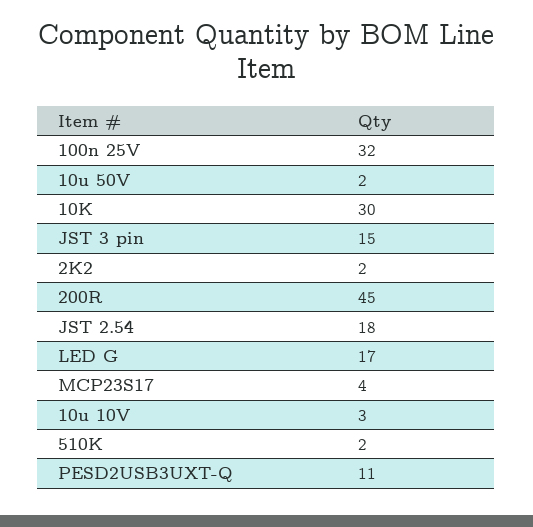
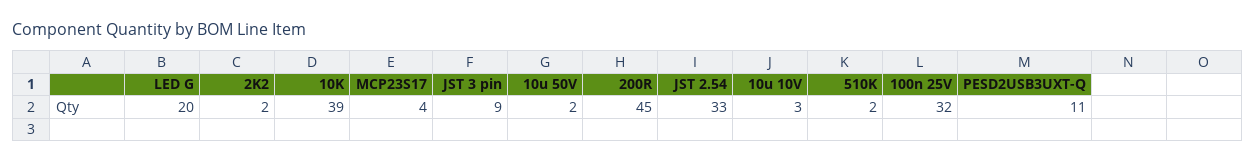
  {
    "100n 25V": 32,
    "10u 50V": 2,
-   "10K": 30,
+   "10K": 39,
-   "JST 3 pin": 15,
+   "JST 3 pin": 9,
    "2K2": 2,
    "200R": 45,
-   "JST 2.54": 18,
+   "JST 2.54": 33,
-   "LED G": 17,
+   "LED G": 20,
    "MCP23S17": 4,
    "10u 10V": 3,
    "510K": 2,
    "PESD2USB3UXT-Q": 11
  }

